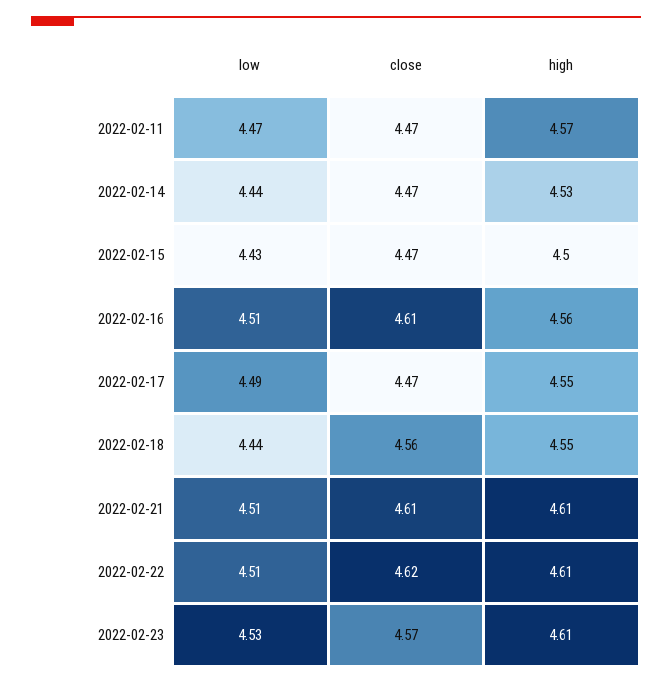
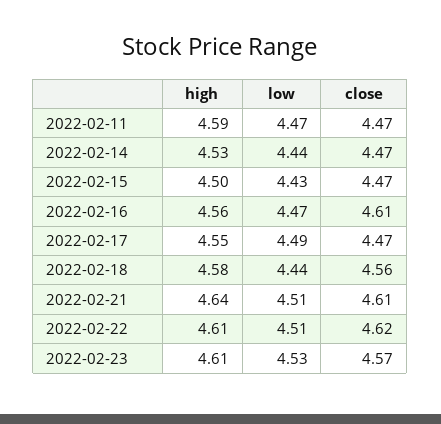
  {
    "low": {
      "2022-02-11": 4.47,
      "2022-02-14": 4.44,
      "2022-02-15": 4.43,
-     "2022-02-16": 4.51,
+     "2022-02-16": 4.47,
      "2022-02-17": 4.49,
      "2022-02-18": 4.44,
      "2022-02-21": 4.51,
      "2022-02-22": 4.51,
      "2022-02-23": 4.53
    },
    "close": {
      "2022-02-11": 4.47,
      "2022-02-14": 4.47,
      "2022-02-15": 4.47,
      "2022-02-16": 4.61,
      "2022-02-17": 4.47,
      "2022-02-18": 4.56,
      "2022-02-21": 4.61,
      "2022-02-22": 4.62,
      "2022-02-23": 4.57
    },
    "high": {
-     "2022-02-11": 4.57,
+     "2022-02-11": 4.59,
      "2022-02-14": 4.53,
      "2022-02-15": 4.5,
      "2022-02-16": 4.56,
      "2022-02-17": 4.55,
-     "2022-02-18": 4.55,
+     "2022-02-18": 4.58,
-     "2022-02-21": 4.61,
+     "2022-02-21": 4.64,
      "2022-02-22": 4.61,
      "2022-02-23": 4.61
    }
  }

